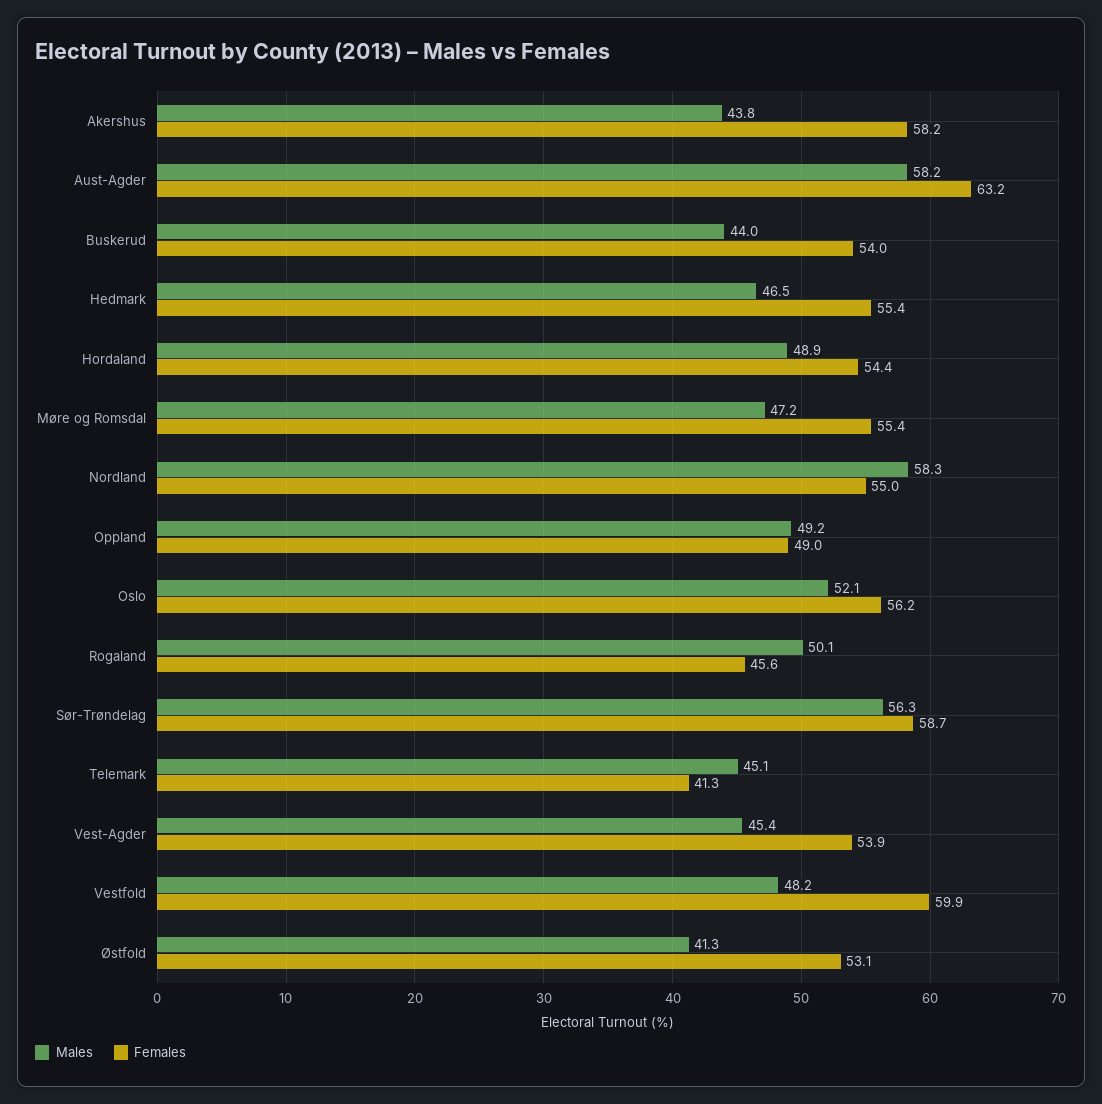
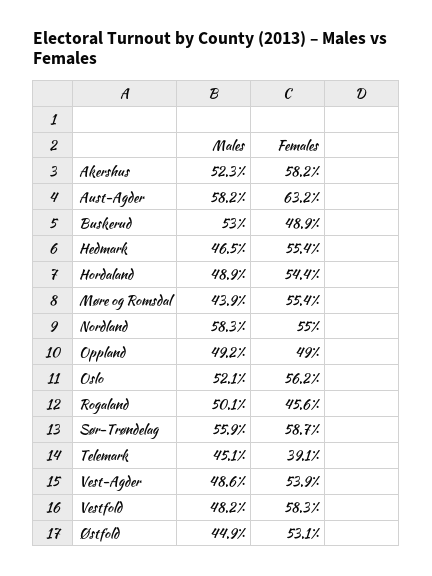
  {
    "Males": {
-     "Akershus": 43.8,
+     "Akershus": 52.3,
      "Aust-Agder": 58.2,
-     "Buskerud": 44,
+     "Buskerud": 53,
      "Hedmark": 46.5,
      "Hordaland": 48.9,
-     "Møre og Romsdal": 47.2,
+     "Møre og Romsdal": 43.9,
      "Nordland": 58.3,
      "Oppland": 49.2,
      "Oslo": 52.1,
      "Rogaland": 50.1,
-     "Sør-Trøndelag": 56.3,
+     "Sør-Trøndelag": 55.9,
      "Telemark": 45.1,
-     "Vest-Agder": 45.4,
+     "Vest-Agder": 48.6,
      "Vestfold": 48.2,
-     "Østfold": 41.3
+     "Østfold": 44.9
    },
    "Females": {
      "Akershus": 58.2,
      "Aust-Agder": 63.2,
-     "Buskerud": 54,
+     "Buskerud": 48.9,
      "Hedmark": 55.4,
      "Hordaland": 54.4,
      "Møre og Romsdal": 55.4,
      "Nordland": 55,
      "Oppland": 49,
      "Oslo": 56.2,
      "Rogaland": 45.6,
      "Sør-Trøndelag": 58.7,
-     "Telemark": 41.3,
+     "Telemark": 39.1,
      "Vest-Agder": 53.9,
-     "Vestfold": 59.9,
+     "Vestfold": 58.3,
      "Østfold": 53.1
    }
  }

